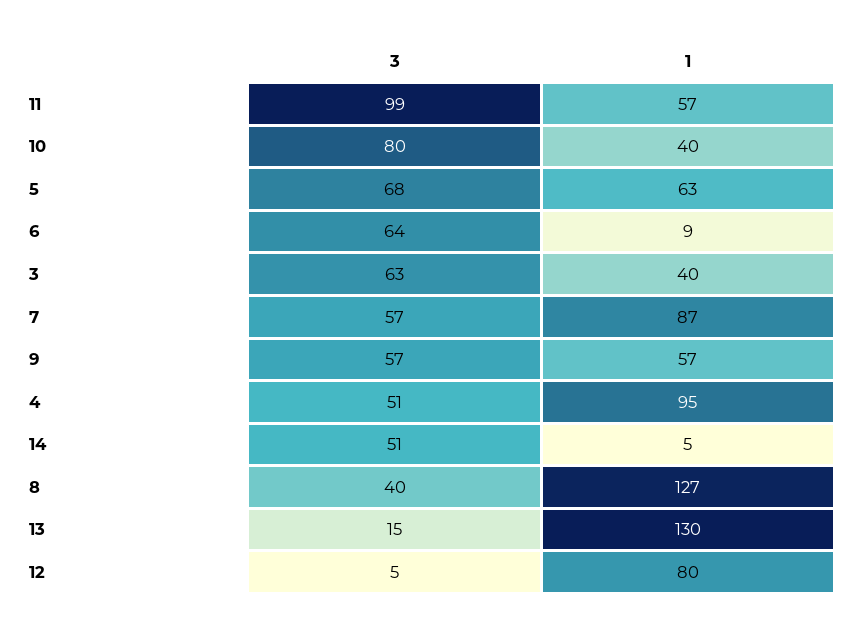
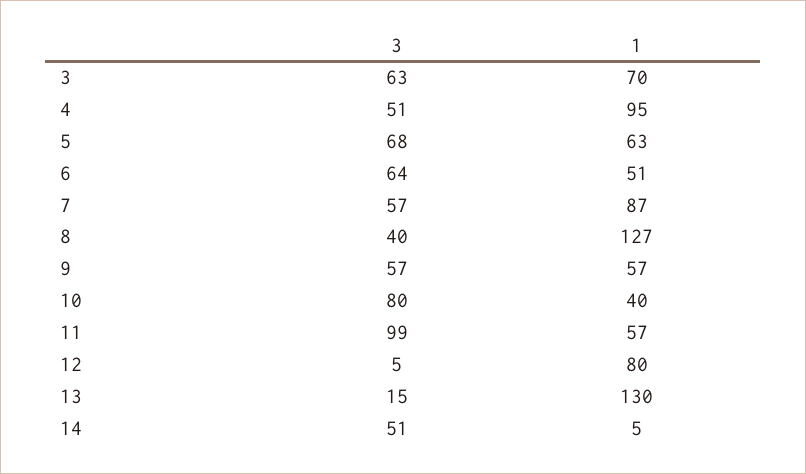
  {
    "3": {
      "11": 99,
      "10": 80,
      "5": 68,
      "6": 64,
      "3": 63,
      "7": 57,
      "9": 57,
      "4": 51,
      "14": 51,
      "8": 40,
      "13": 15,
      "12": 5
    },
    "1": {
      "11": 57,
      "10": 40,
      "5": 63,
-     "6": 9,
+     "6": 51,
-     "3": 40,
+     "3": 70,
      "7": 87,
      "9": 57,
      "4": 95,
      "14": 5,
      "8": 127,
      "13": 130,
      "12": 80
    }
  }

